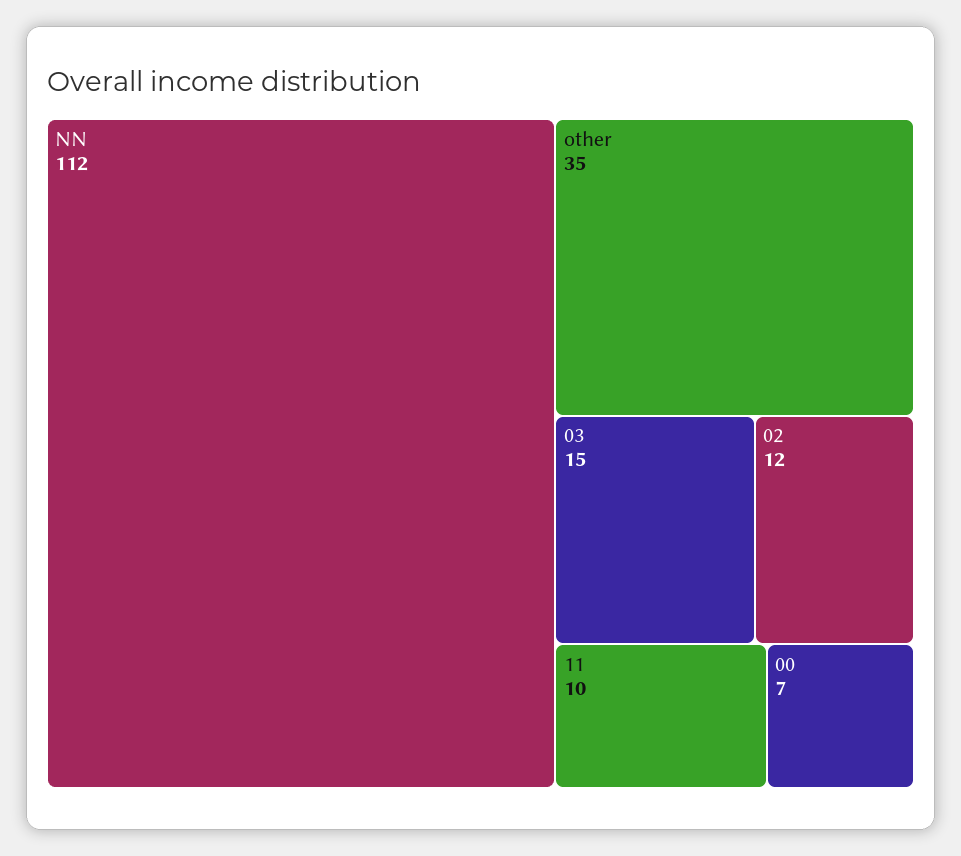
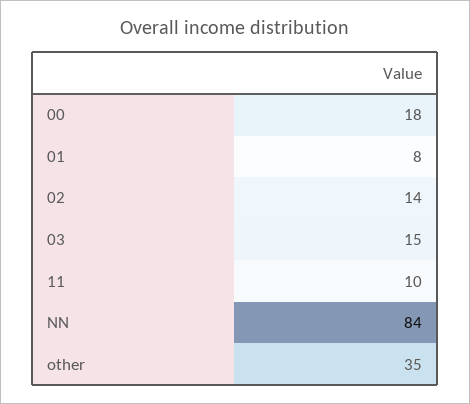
  {
-   "NN": 112,
+   "NN": 84,
    "other": 35,
    "03": 15,
-   "02": 12,
+   "02": 14,
    "11": 10,
-   "00": 7
+   "00": 18,
+   "01": 8
  }

